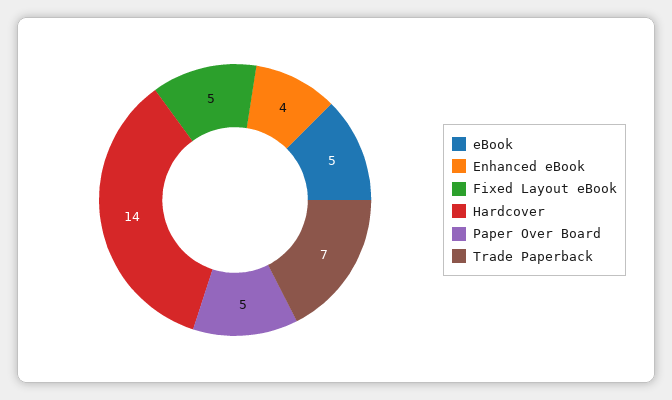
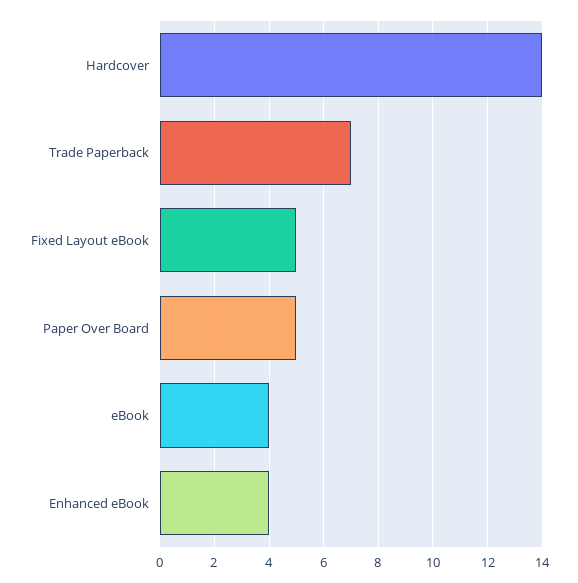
  {
-   "eBook": 5,
+   "eBook": 4,
    "Enhanced eBook": 4,
    "Fixed Layout eBook": 5,
    "Hardcover": 14,
    "Paper Over Board": 5,
    "Trade Paperback": 7
  }

